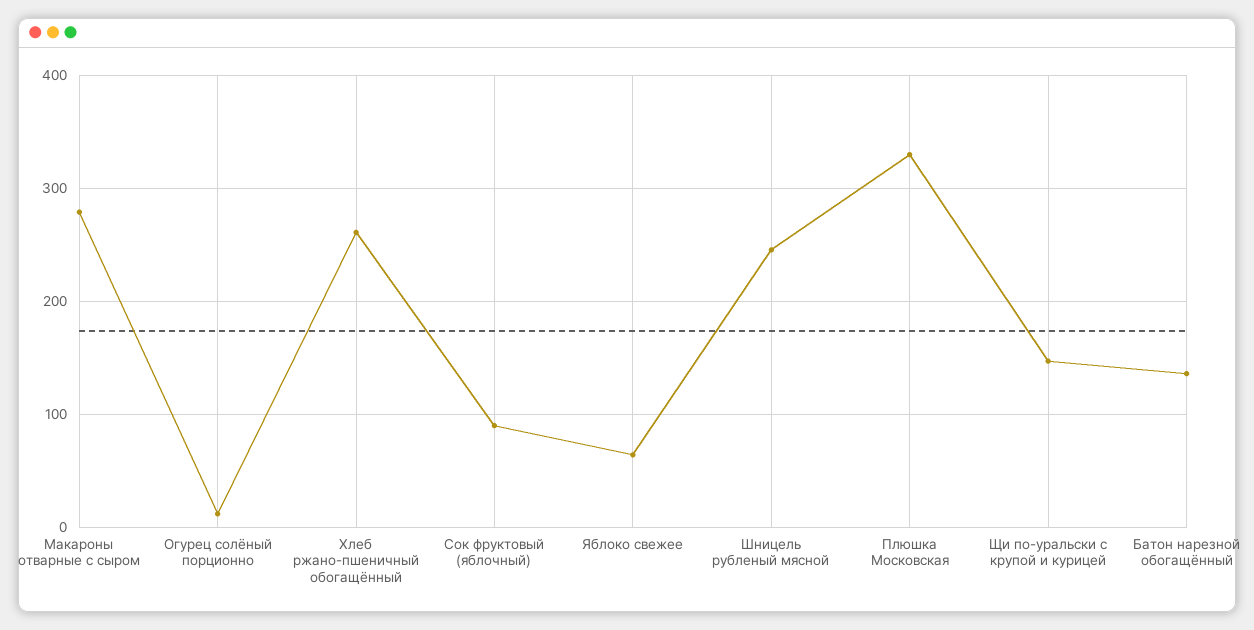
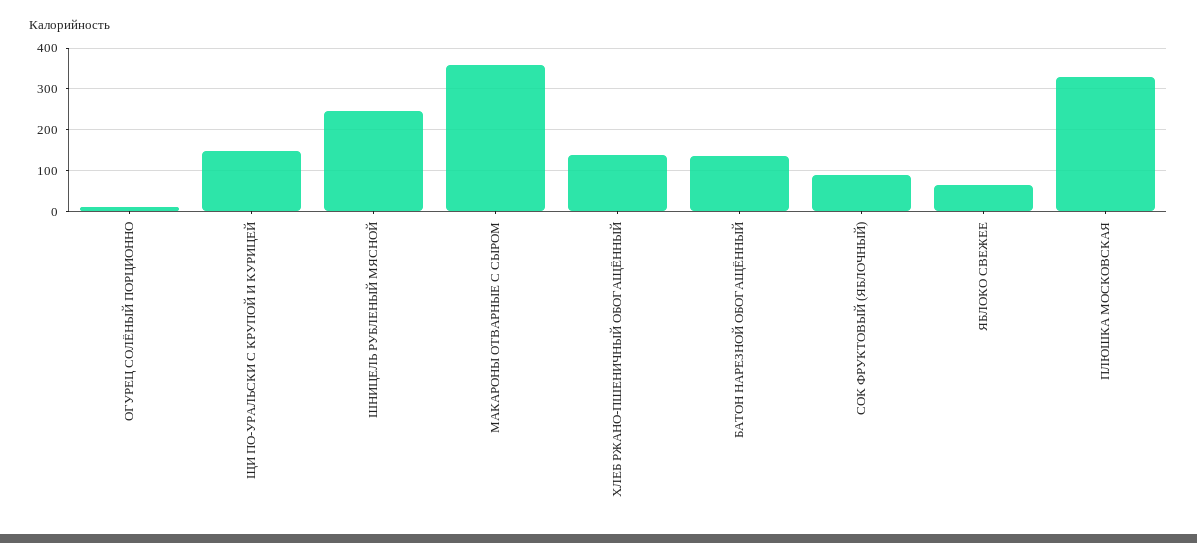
  {
-   "Макароны отварные с сыром": 280,
+   "Макароны отварные с сыром": 360,
    "Огурец солёный порционно": 10,
-   "Хлеб ржано-пшеничный обогащённый": 260,
+   "Хлеб ржано-пшеничный обогащённый": 140,
    "Сок фруктовый (яблочный)": 90,
    "Яблоко свежее": 60,
    "Шницель рубленый мясной": 250,
    "Плюшка Московская": 330,
    "Щи по-уральски с крупой и курицей": 150,
    "Батон нарезной обогащённый": 140
  }

